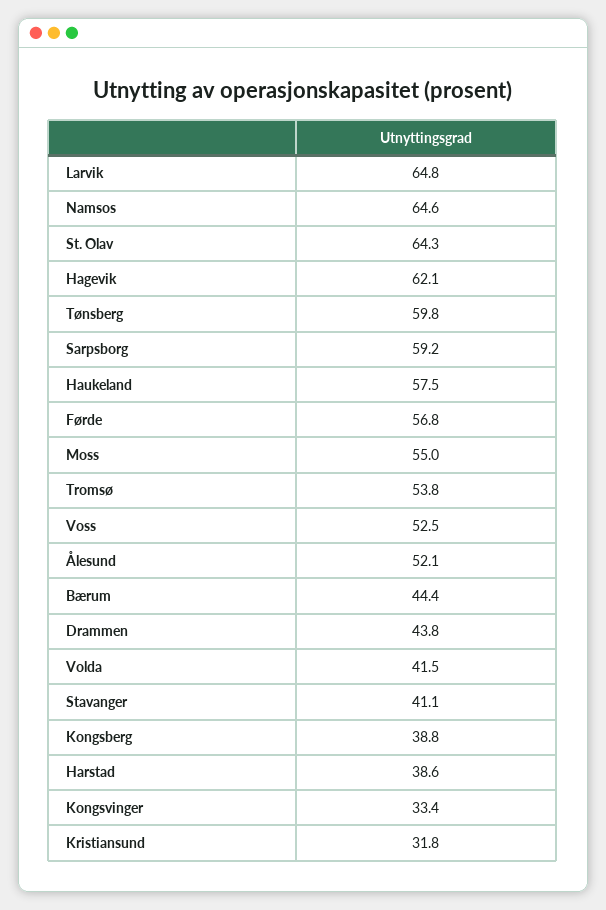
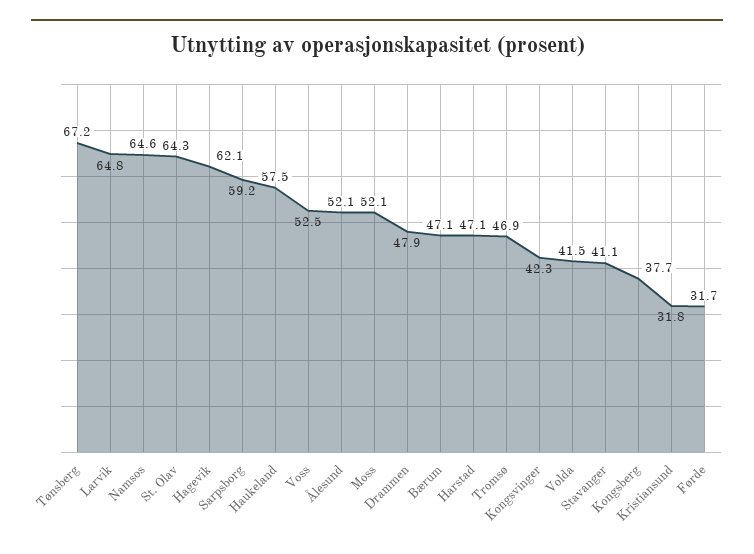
  {
    "Larvik": 64.8,
    "Namsos": 64.6,
    "St. Olav": 64.3,
    "Hagevik": 62.1,
-   "Tønsberg": 59.8,
+   "Tønsberg": 67.2,
    "Sarpsborg": 59.2,
    "Haukeland": 57.5,
-   "Førde": 56.8,
+   "Førde": 31.7,
-   "Moss": 55,
+   "Moss": 52.1,
-   "Tromsø": 53.8,
+   "Tromsø": 46.9,
    "Voss": 52.5,
    "Ålesund": 52.1,
-   "Bærum": 44.4,
+   "Bærum": 47.1,
-   "Drammen": 43.8,
+   "Drammen": 47.9,
    "Volda": 41.5,
    "Stavanger": 41.1,
-   "Kongsberg": 38.8,
+   "Kongsberg": 37.7,
-   "Harstad": 38.6,
+   "Harstad": 47.1,
-   "Kongsvinger": 33.4,
+   "Kongsvinger": 42.3,
    "Kristiansund": 31.8
  }

